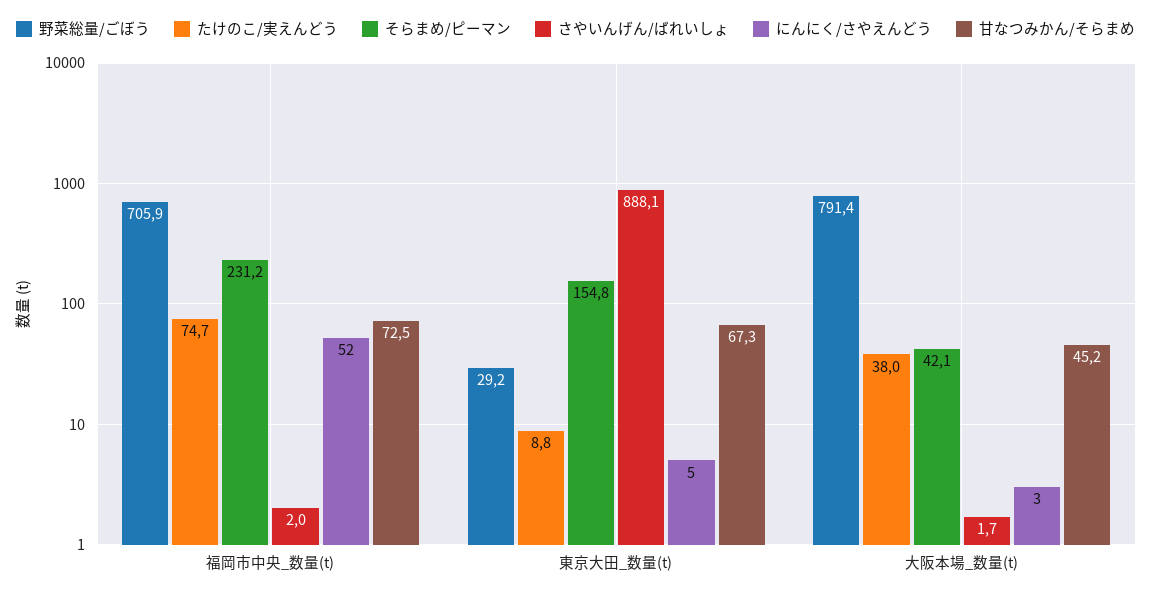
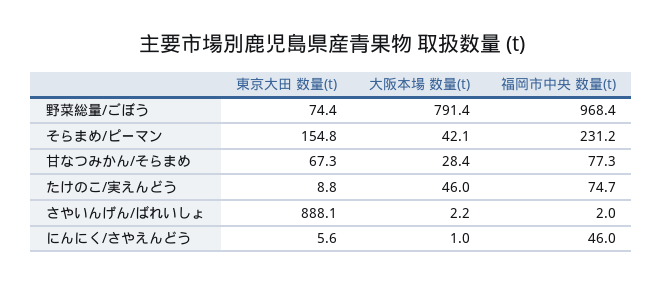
  {
    "野菜総量/ごぼう": {
-     "福岡市中央_数量(t)": 705.9,
+     "福岡市中央_数量(t)": 968.4,
-     "東京大田_数量(t)": 29.2,
+     "東京大田_数量(t)": 74.4,
      "大阪本場_数量(t)": 791.4
    },
    "たけのこ/実えんどう": {
      "福岡市中央_数量(t)": 74.7,
      "東京大田_数量(t)": 8.8,
-     "大阪本場_数量(t)": 38
+     "大阪本場_数量(t)": 46
    },
    "そらまめ/ピーマン": {
      "福岡市中央_数量(t)": 231.2,
      "東京大田_数量(t)": 154.8,
      "大阪本場_数量(t)": 42.1
    },
    "さやいんげん/ばれいしょ": {
      "福岡市中央_数量(t)": 2,
      "東京大田_数量(t)": 888.1,
-     "大阪本場_数量(t)": 1.7
+     "大阪本場_数量(t)": 2.2
    },
    "にんにく/さやえんどう": {
-     "福岡市中央_数量(t)": 52,
+     "福岡市中央_数量(t)": 46,
-     "東京大田_数量(t)": 5,
+     "東京大田_数量(t)": 5.6,
-     "大阪本場_数量(t)": 3
+     "大阪本場_数量(t)": 1
    },
    "甘なつみかん/そらまめ": {
-     "福岡市中央_数量(t)": 72.5,
+     "福岡市中央_数量(t)": 77.3,
      "東京大田_数量(t)": 67.3,
-     "大阪本場_数量(t)": 45.2
+     "大阪本場_数量(t)": 28.4
    }
  }

